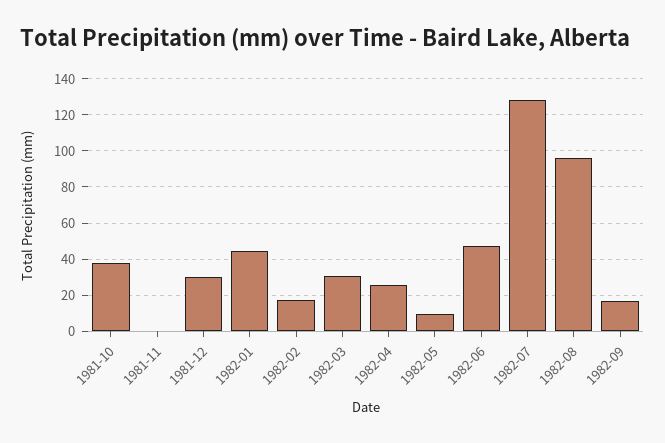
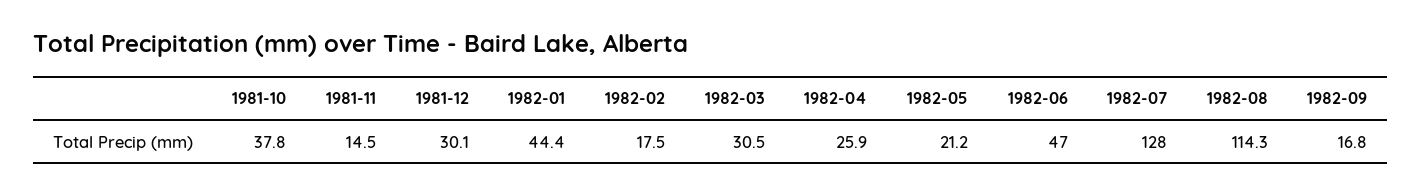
  {
    "1981-10": 37.8,
-   "1981-11": 0,
+   "1981-11": 14.5,
    "1981-12": 30.1,
    "1982-01": 44.4,
    "1982-02": 17.5,
    "1982-03": 30.5,
    "1982-04": 25.9,
-   "1982-05": 10,
+   "1982-05": 21.2,
    "1982-06": 47,
    "1982-07": 128,
-   "1982-08": 95,
+   "1982-08": 114.3,
    "1982-09": 16.8
  }

